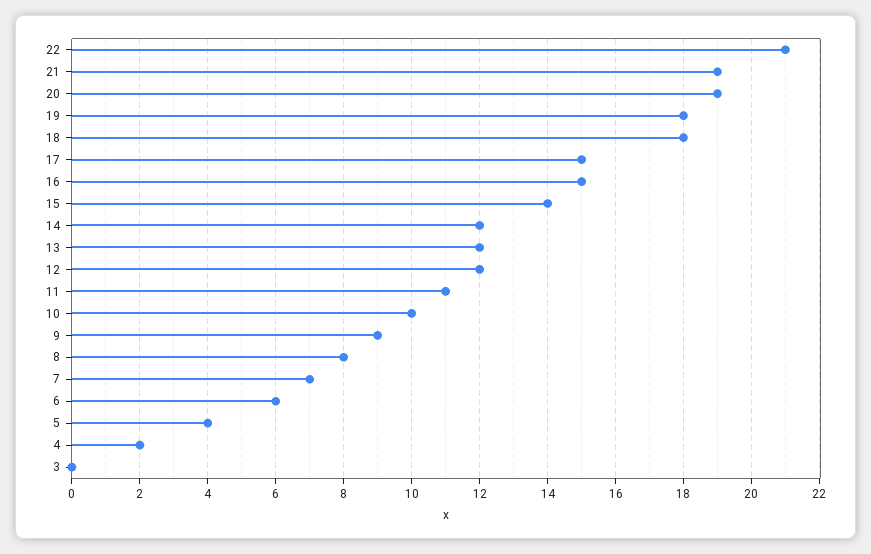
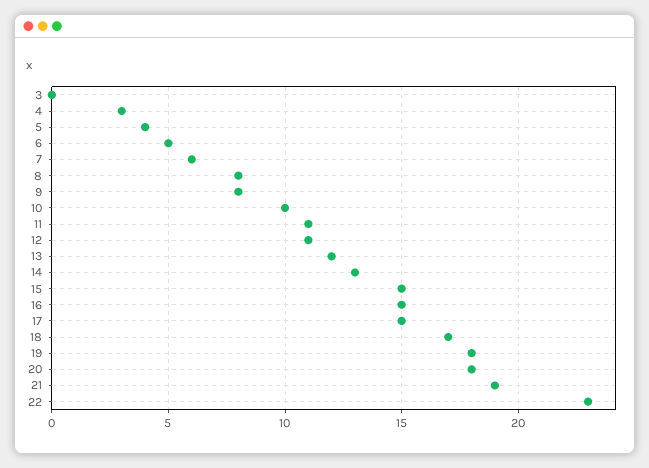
  {
-   "22": 21,
+   "22": 23,
    "21": 19,
-   "20": 19,
+   "20": 18,
    "19": 18,
-   "18": 18,
+   "18": 17,
    "17": 15,
    "16": 15,
-   "15": 14,
+   "15": 15,
-   "14": 12,
+   "14": 13,
    "13": 12,
-   "12": 12,
+   "12": 11,
    "11": 11,
    "10": 10,
-   "9": 9,
+   "9": 8,
    "8": 8,
-   "7": 7,
+   "7": 6,
-   "6": 6,
+   "6": 5,
    "5": 4,
-   "4": 2,
+   "4": 3,
    "3": 0
  }

